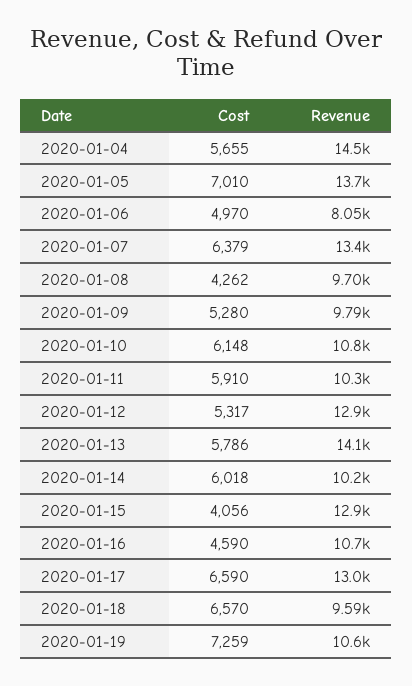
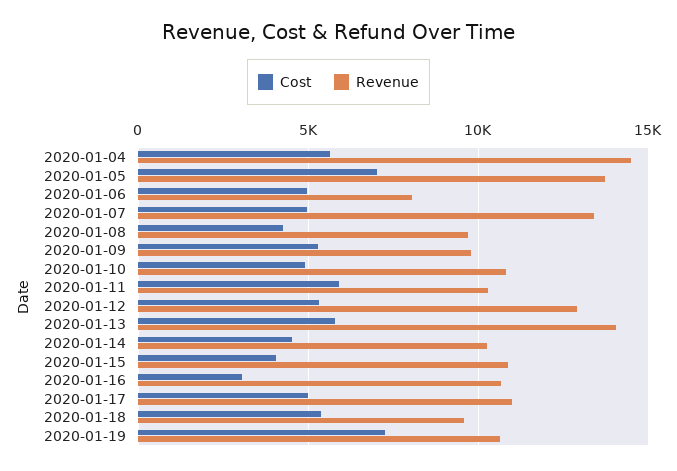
  {
    "Cost": {
      "2020-01-04": 5655,
      "2020-01-05": 7010,
      "2020-01-06": 4970,
-     "2020-01-07": 6379,
+     "2020-01-07": 5000,
      "2020-01-08": 4262,
      "2020-01-09": 5280,
-     "2020-01-10": 6148,
+     "2020-01-10": 5000,
      "2020-01-11": 5910,
      "2020-01-12": 5317,
      "2020-01-13": 5786,
-     "2020-01-14": 6018,
+     "2020-01-14": 4500,
      "2020-01-15": 4056,
-     "2020-01-16": 4590,
+     "2020-01-16": 3000,
-     "2020-01-17": 6590,
+     "2020-01-17": 5000,
-     "2020-01-18": 6570,
+     "2020-01-18": 5500,
      "2020-01-19": 7259
    },
    "Revenue": {
      "2020-01-04": 14500,
      "2020-01-05": 13700,
      "2020-01-06": 8050,
      "2020-01-07": 13400,
      "2020-01-08": 9700,
      "2020-01-09": 9790,
      "2020-01-10": 10800,
      "2020-01-11": 10300,
      "2020-01-12": 12900,
      "2020-01-13": 14100,
      "2020-01-14": 10200,
-     "2020-01-15": 12900,
+     "2020-01-15": 11000,
      "2020-01-16": 10700,
-     "2020-01-17": 13000,
+     "2020-01-17": 11000,
      "2020-01-18": 9590,
      "2020-01-19": 10600
    }
  }

